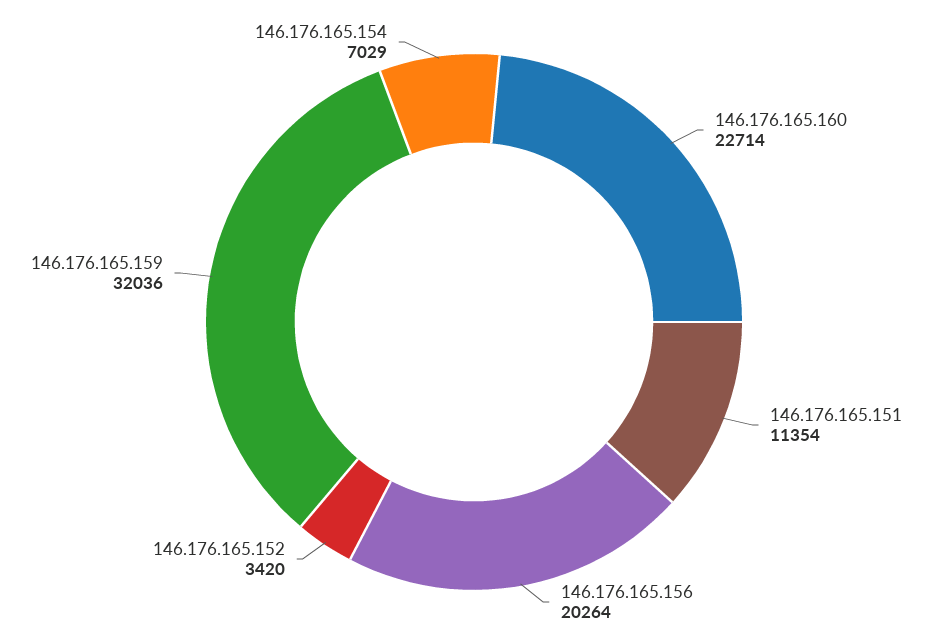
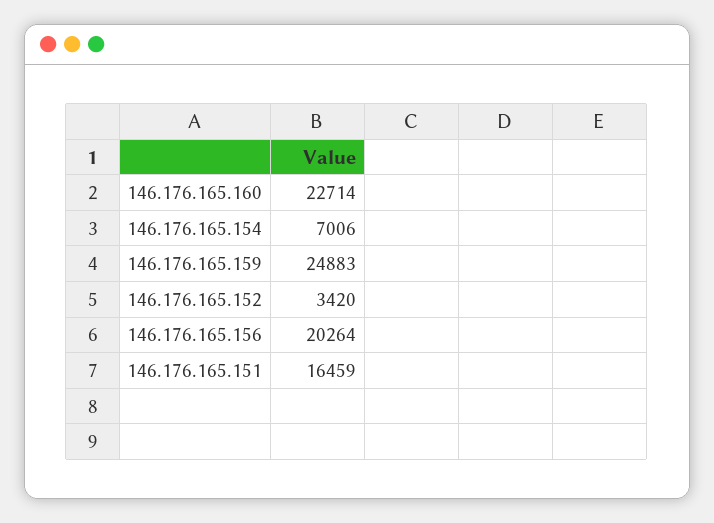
  {
    "146.176.165.160": 22714,
-   "146.176.165.151": 11354,
+   "146.176.165.151": 16459,
    "146.176.165.156": 20264,
    "146.176.165.152": 3420,
-   "146.176.165.159": 32036,
+   "146.176.165.159": 24883,
-   "146.176.165.154": 7029
+   "146.176.165.154": 7006
  }

